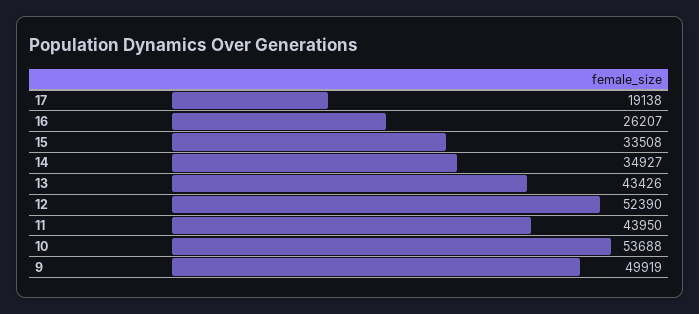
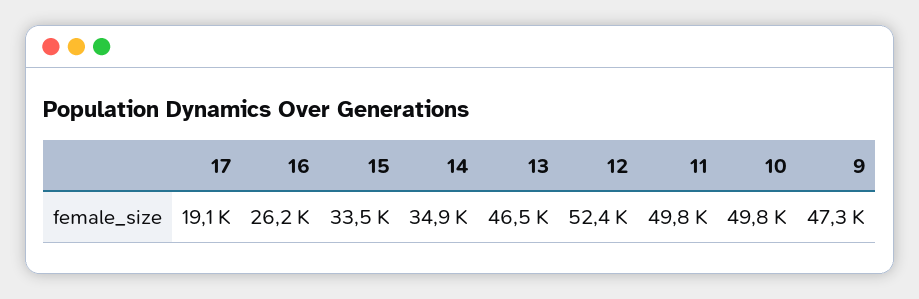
  {
    "17": 19138,
    "16": 26207,
    "15": 33508,
    "14": 34927,
-   "13": 43426,
+   "13": 46500,
    "12": 52390,
-   "11": 43950,
+   "11": 49800,
-   "10": 53688,
+   "10": 49800,
-   "9": 49919
+   "9": 47300
  }

